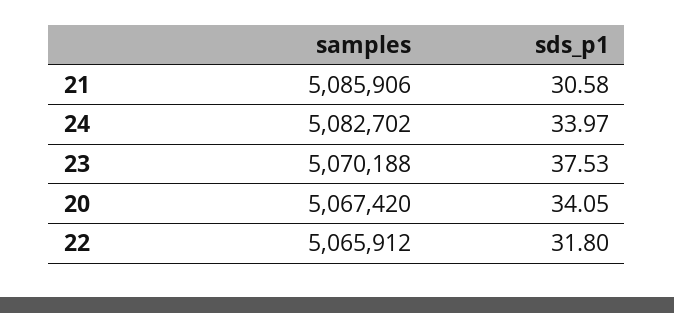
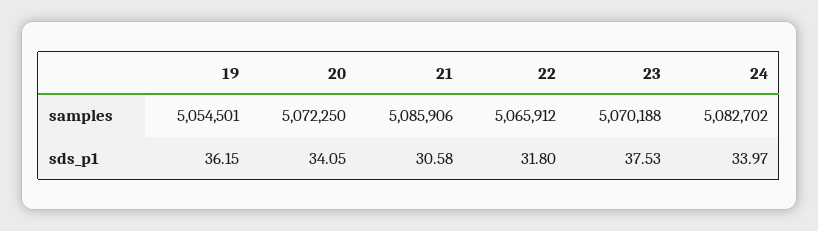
  {
    "samples": {
      "21": 5085906,
      "24": 5082702,
      "23": 5070188,
-     "20": 5067420,
+     "20": 5072250,
-     "22": 5065912
+     "22": 5065912,
+     "19": 5054501
    },
    "sds_p1": {
      "21": 30.58,
      "24": 33.97,
      "23": 37.53,
      "20": 34.05,
-     "22": 31.8
+     "22": 31.8,
+     "19": 36.15
    }
  }

